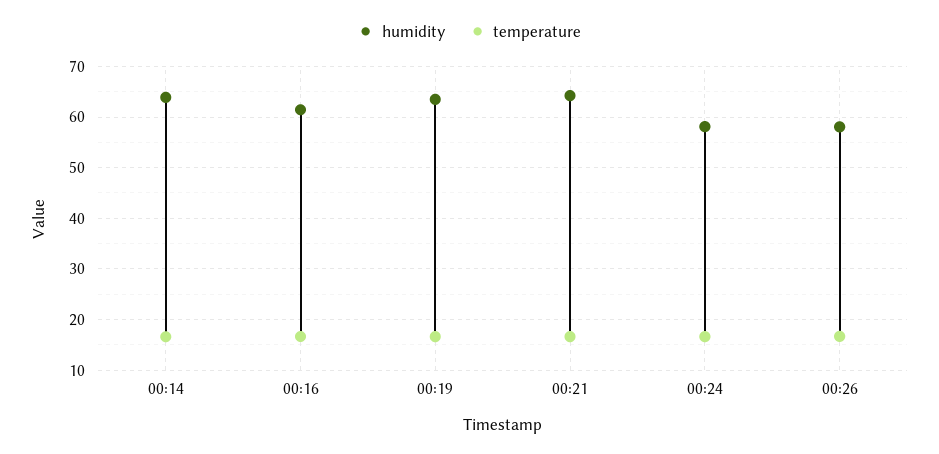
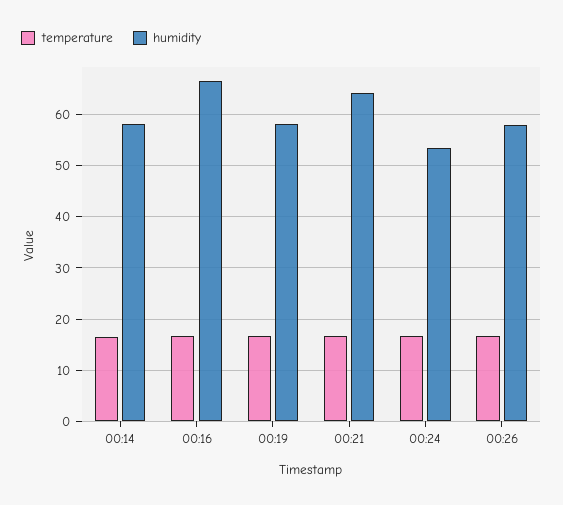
  {
    "humidity": {
-     "00:14": 64,
+     "00:14": 58,
-     "00:16": 62,
+     "00:16": 66,
-     "00:19": 64,
+     "00:19": 58,
      "00:21": 64,
-     "00:24": 58,
+     "00:24": 54,
      "00:26": 58
    },
    "temperature": {
      "00:14": 16,
      "00:16": 16,
      "00:19": 16,
      "00:21": 16,
      "00:24": 16,
      "00:26": 16
    }
  }

